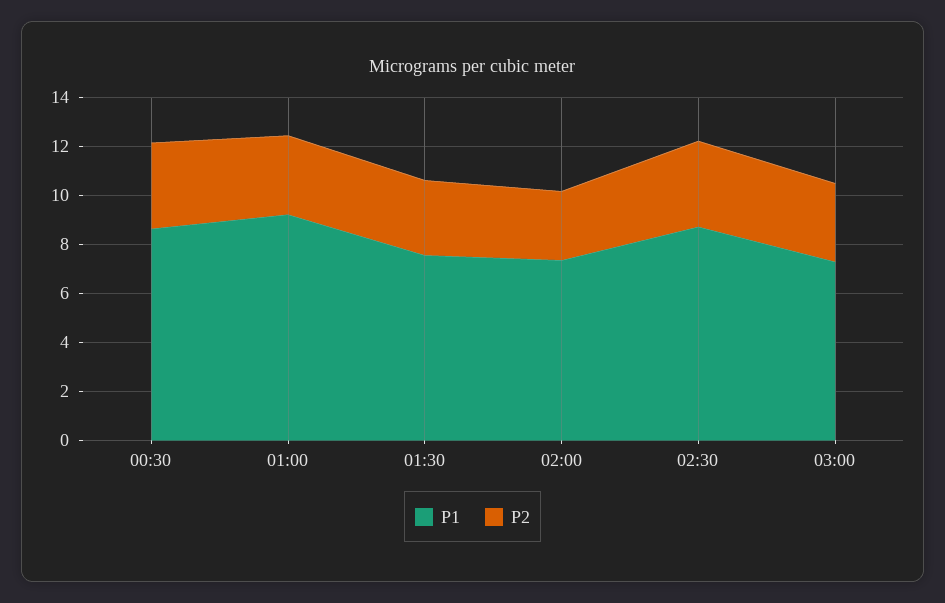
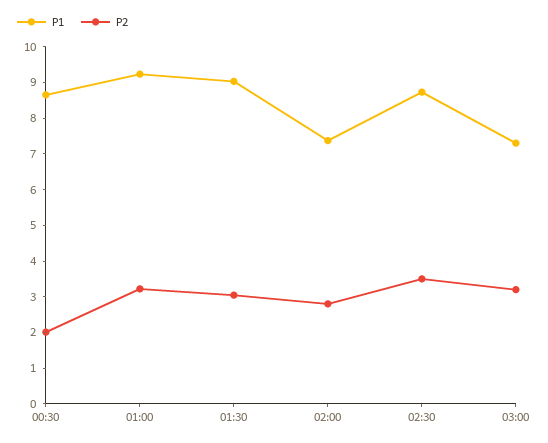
  {
    "P1": {
      "00:30": 8.75,
      "01:00": 9.25,
-     "01:30": 7.5,
+     "01:30": 9,
      "02:00": 7.25,
      "02:30": 8.75,
      "03:00": 7.25
    },
    "P2": {
-     "00:30": 3.5,
+     "00:30": 2,
      "01:00": 3.25,
      "01:30": 3,
      "02:00": 2.75,
      "02:30": 3.5,
      "03:00": 3.25
    }
  }

